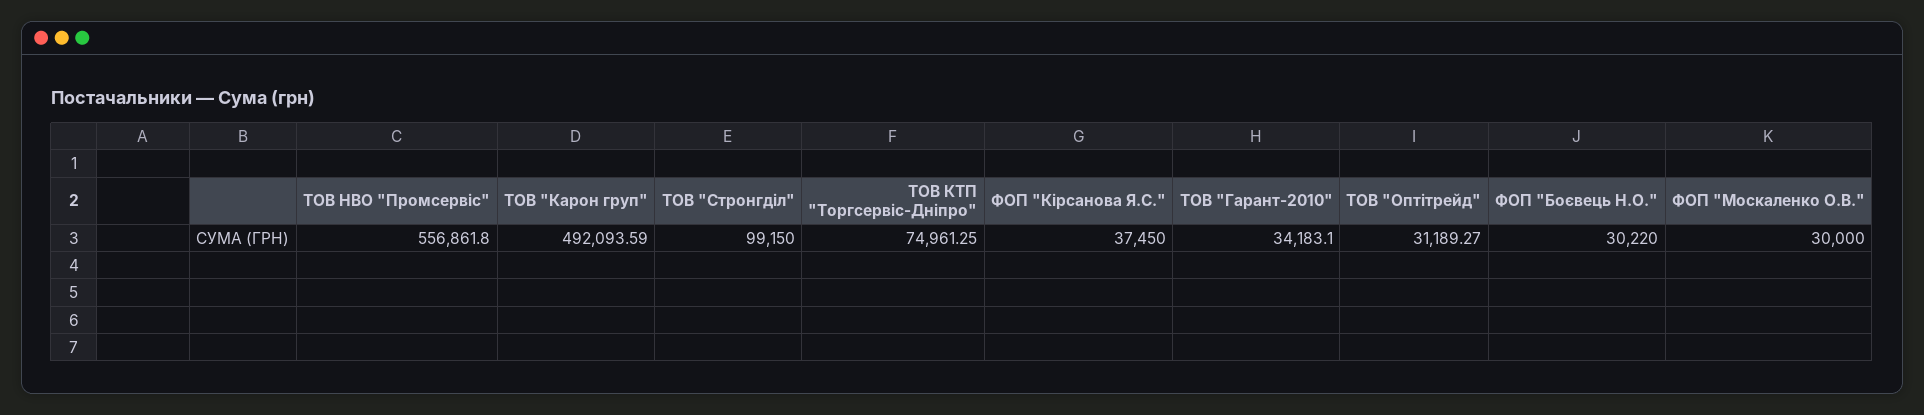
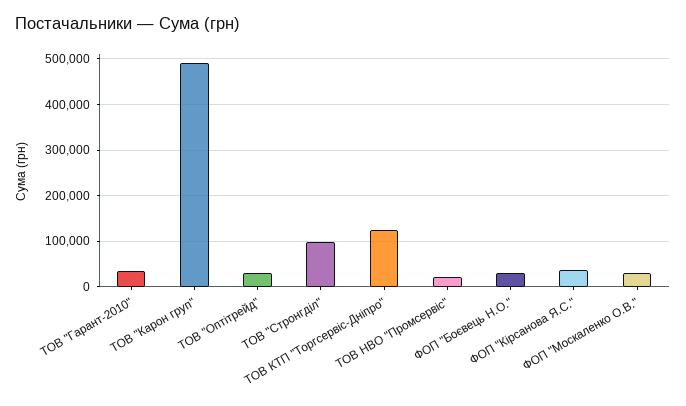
  {
-   "ТОВ НВО \"Промсервіс\"": 556861.8,
+   "ТОВ НВО \"Промсервіс\"": 20000,
    "ТОВ \"Карон груп\"": 492093.59,
    "ТОВ \"Стронгділ\"": 99150,
-   "ТОВ КТП \"Торгсервіс-Дніпро\"": 74961.25,
+   "ТОВ КТП \"Торгсервіс-Дніпро\"": 120000,
    "ФОП \"Кірсанова Я.С.\"": 37450,
    "ТОВ \"Гарант-2010\"": 34183.1,
    "ТОВ \"Оптітрейд\"": 31189.27,
    "ФОП \"Боєвець Н.О.\"": 30220,
    "ФОП \"Москаленко О.В.\"": 30000
  }

